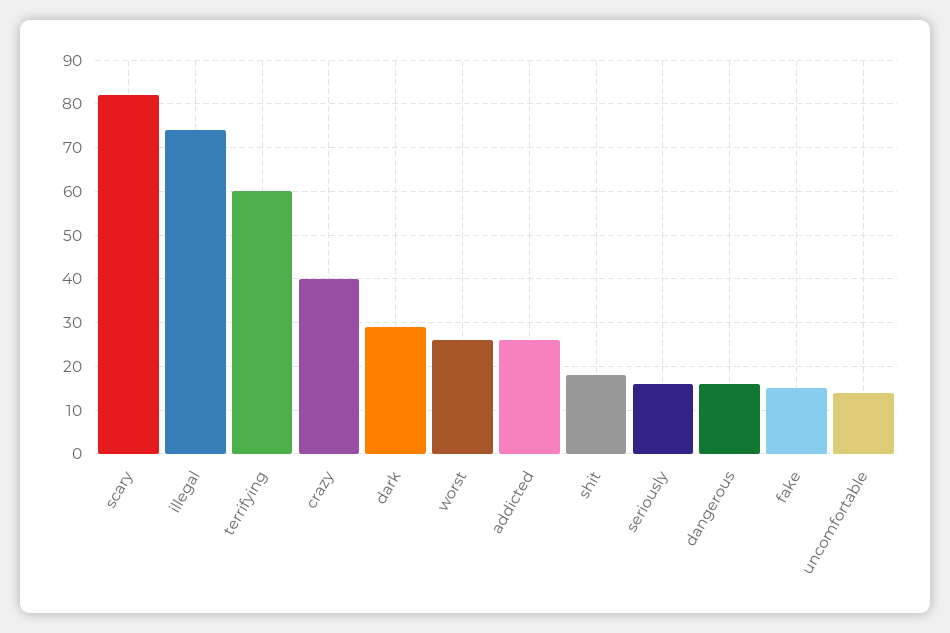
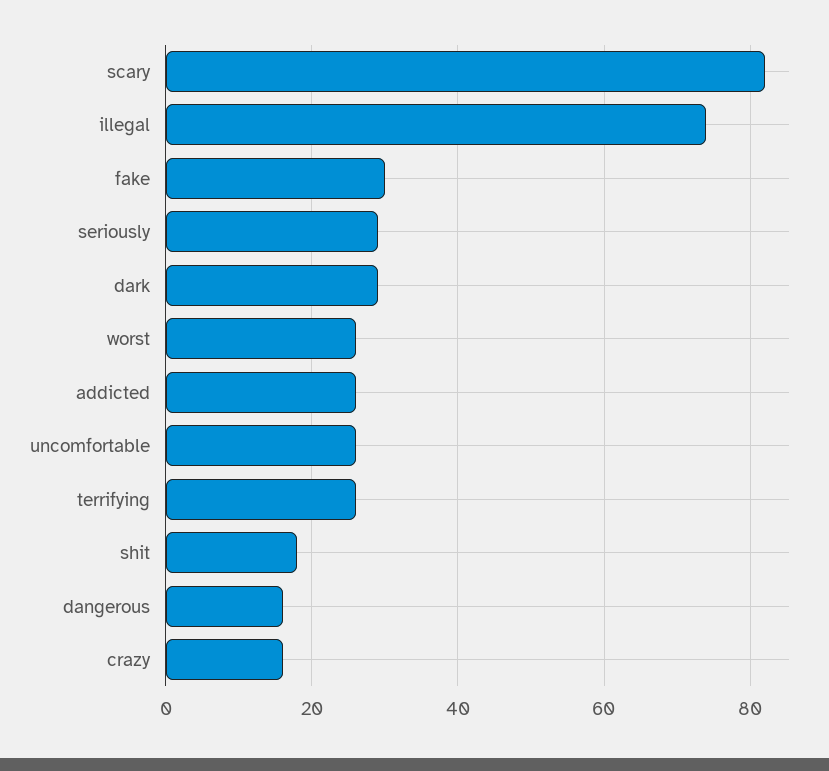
  {
    "scary": 80,
    "illegal": 75,
-   "terrifying": 60,
+   "terrifying": 25,
-   "crazy": 40,
+   "crazy": 15,
    "dark": 30,
    "worst": 25,
    "addicted": 25,
    "shit": 20,
-   "seriously": 15,
+   "seriously": 30,
    "dangerous": 15,
-   "fake": 15,
+   "fake": 30,
-   "uncomfortable": 15
+   "uncomfortable": 25
  }

